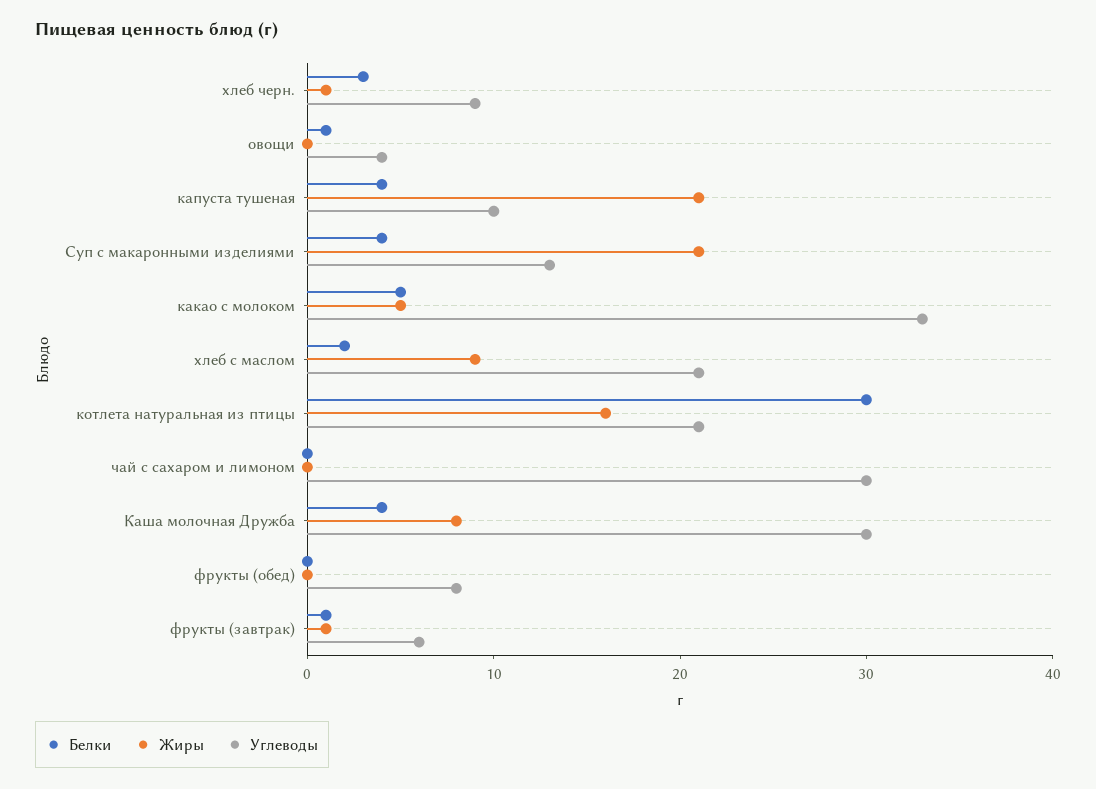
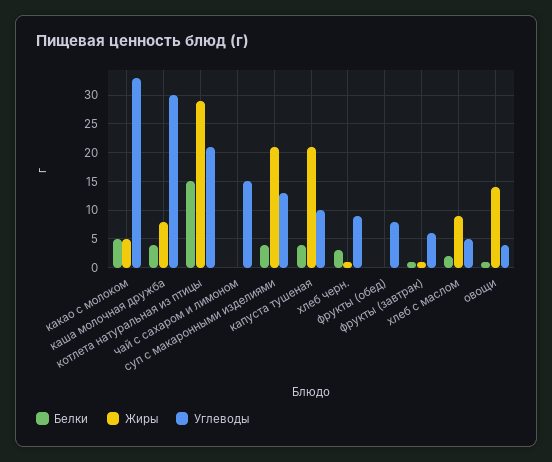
  {
    "Белки": {
      "хлеб черн.": 3,
      "овощи": 1,
      "капуста тушеная": 4,
      "Суп с макаронными изделиями": 4,
      "какао с молоком": 5,
      "хлеб с маслом": 2,
-     "котлета натуральная из птицы": 30,
+     "котлета натуральная из птицы": 15,
      "чай с сахаром и лимоном": 0,
      "Каша молочная Дружба": 4,
      "фрукты (обед)": 0,
      "фрукты (завтрак)": 1
    },
    "Жиры": {
      "хлеб черн.": 1,
-     "овощи": 0,
+     "овощи": 15,
      "капуста тушеная": 21,
      "Суп с макаронными изделиями": 21,
      "какао с молоком": 5,
      "хлеб с маслом": 9,
-     "котлета натуральная из птицы": 16,
+     "котлета натуральная из птицы": 30,
      "чай с сахаром и лимоном": 0,
      "Каша молочная Дружба": 8,
      "фрукты (обед)": 0,
      "фрукты (завтрак)": 1
    },
    "Углеводы": {
      "хлеб черн.": 9,
      "овощи": 4,
      "капуста тушеная": 10,
      "Суп с макаронными изделиями": 13,
      "какао с молоком": 33,
-     "хлеб с маслом": 21,
+     "хлеб с маслом": 5,
      "котлета натуральная из птицы": 21,
-     "чай с сахаром и лимоном": 30,
+     "чай с сахаром и лимоном": 15,
      "Каша молочная Дружба": 30,
      "фрукты (обед)": 8,
      "фрукты (завтрак)": 6
    }
  }

